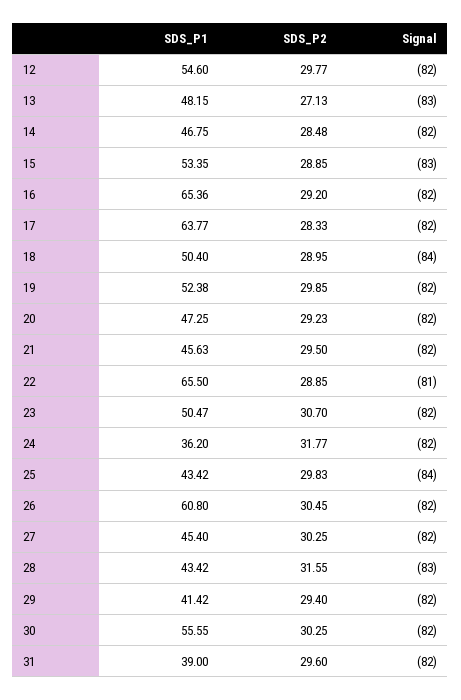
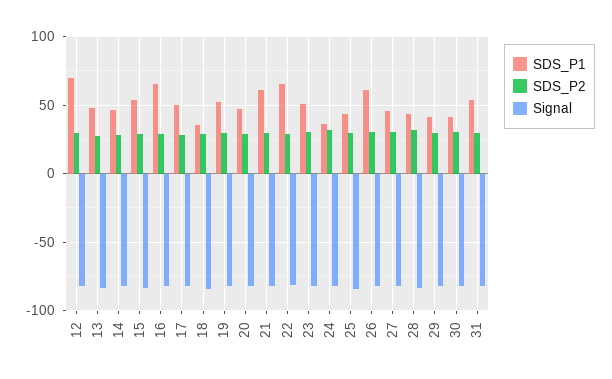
  {
    "SDS_P1": {
-     "12": 54.6,
+     "12": 70,
      "13": 48.15,
      "14": 46.75,
      "15": 53.35,
      "16": 65.36,
-     "17": 63.77,
+     "17": 50,
-     "18": 50.4,
+     "18": 35,
      "19": 52.38,
      "20": 47.25,
-     "21": 45.63,
+     "21": 60,
      "22": 65.5,
      "23": 50.47,
      "24": 36.2,
      "25": 43.42,
      "26": 60.8,
      "27": 45.4,
      "28": 43.42,
      "29": 41.42,
-     "30": 55.55,
+     "30": 40,
-     "31": 39
+     "31": 55
    },
    "SDS_P2": {
      "12": 29.77,
      "13": 27.13,
      "14": 28.48,
      "15": 28.85,
      "16": 29.2,
      "17": 28.33,
      "18": 28.95,
      "19": 29.85,
      "20": 29.23,
      "21": 29.5,
      "22": 28.85,
      "23": 30.7,
      "24": 31.77,
      "25": 29.83,
      "26": 30.45,
      "27": 30.25,
      "28": 31.55,
      "29": 29.4,
      "30": 30.25,
      "31": 29.6
    },
    "Signal": {
      "12": -82,
      "13": -83,
      "14": -82,
      "15": -83,
      "16": -82,
      "17": -82,
      "18": -84,
      "19": -82,
      "20": -82,
      "21": -82,
      "22": -81,
      "23": -82,
      "24": -82,
      "25": -84,
      "26": -82,
      "27": -82,
      "28": -83,
      "29": -82,
      "30": -82,
      "31": -82
    }
  }

